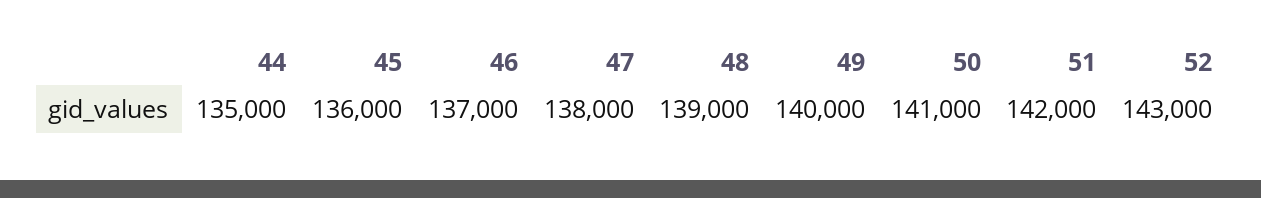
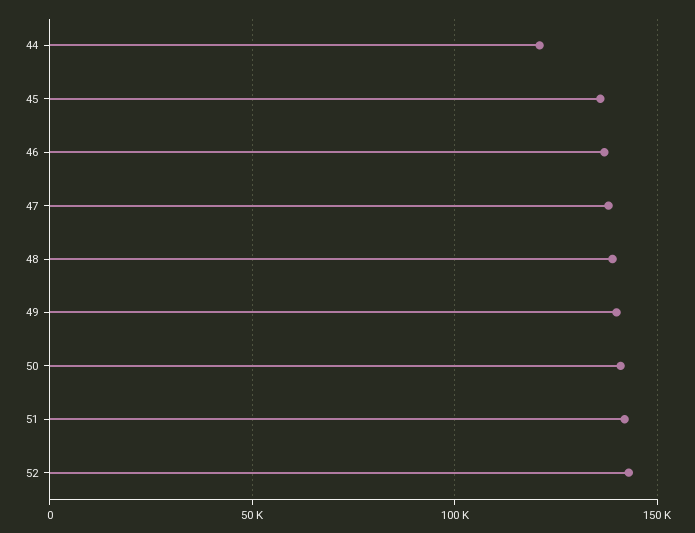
  {
-   "44": 135000,
+   "44": 120000,
    "45": 136000,
    "46": 137000,
    "47": 138000,
    "48": 139000,
    "49": 140000,
    "50": 141000,
    "51": 142000,
    "52": 143000
  }

